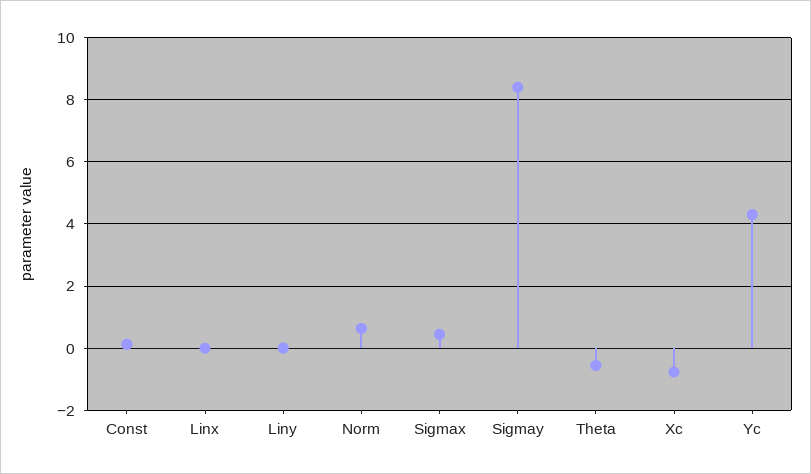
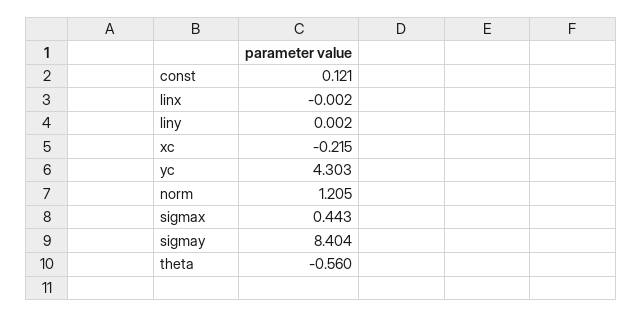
  {
    "Const": 0.121,
    "Linx": -0.002,
    "Liny": 0.002,
-   "Norm": 0.6,
+   "Norm": 1.205,
    "Sigmax": 0.443,
    "Sigmay": 8.404,
    "Theta": -0.56,
-   "Xc": -0.8,
+   "Xc": -0.215,
    "Yc": 4.303
  }

